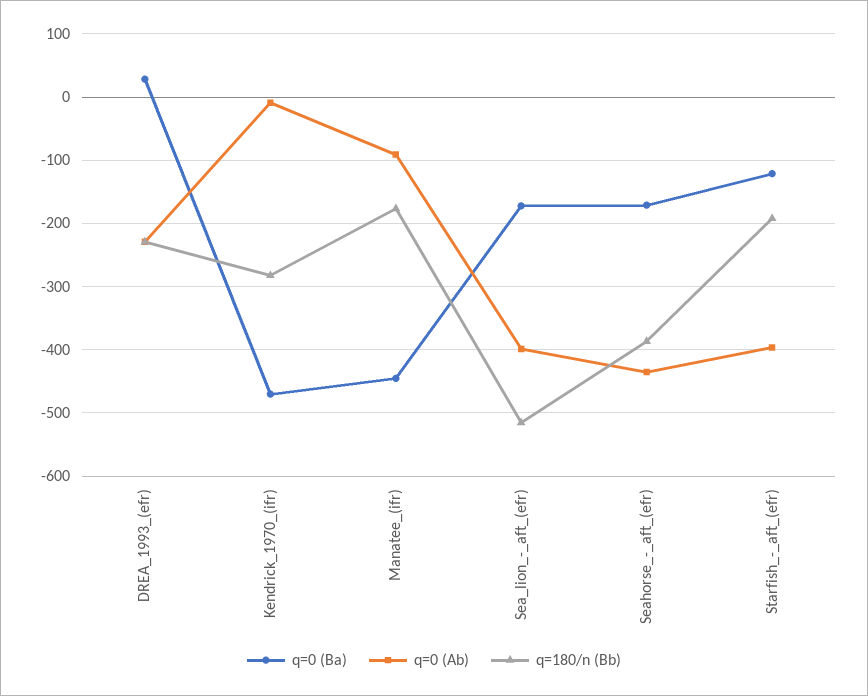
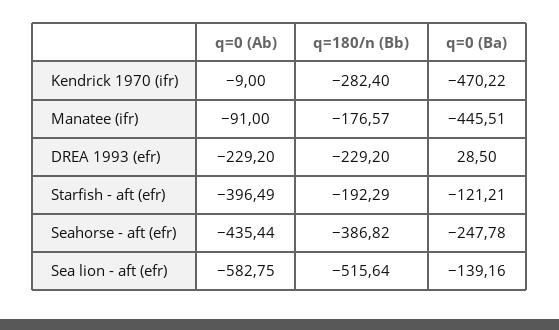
  {
    "q=0 (Ba)": {
      "DREA_1993_(efr)": 28.5,
      "Kendrick_1970_(ifr)": -470.22,
      "Manatee_(ifr)": -445.51,
-     "Sea_lion_-_aft_(efr)": -170,
+     "Sea_lion_-_aft_(efr)": -139.16,
-     "Seahorse_-_aft_(efr)": -170,
+     "Seahorse_-_aft_(efr)": -247.78,
      "Starfish_-_aft_(efr)": -121.21
    },
    "q=0 (Ab)": {
      "DREA_1993_(efr)": -229.2,
      "Kendrick_1970_(ifr)": -9,
      "Manatee_(ifr)": -91,
-     "Sea_lion_-_aft_(efr)": -400,
+     "Sea_lion_-_aft_(efr)": -582.75,
      "Seahorse_-_aft_(efr)": -435.44,
      "Starfish_-_aft_(efr)": -396.49
    },
    "q=180/n (Bb)": {
      "DREA_1993_(efr)": -229.2,
      "Kendrick_1970_(ifr)": -282.4,
      "Manatee_(ifr)": -176.57,
      "Sea_lion_-_aft_(efr)": -515.64,
      "Seahorse_-_aft_(efr)": -386.82,
      "Starfish_-_aft_(efr)": -192.29
    }
  }

